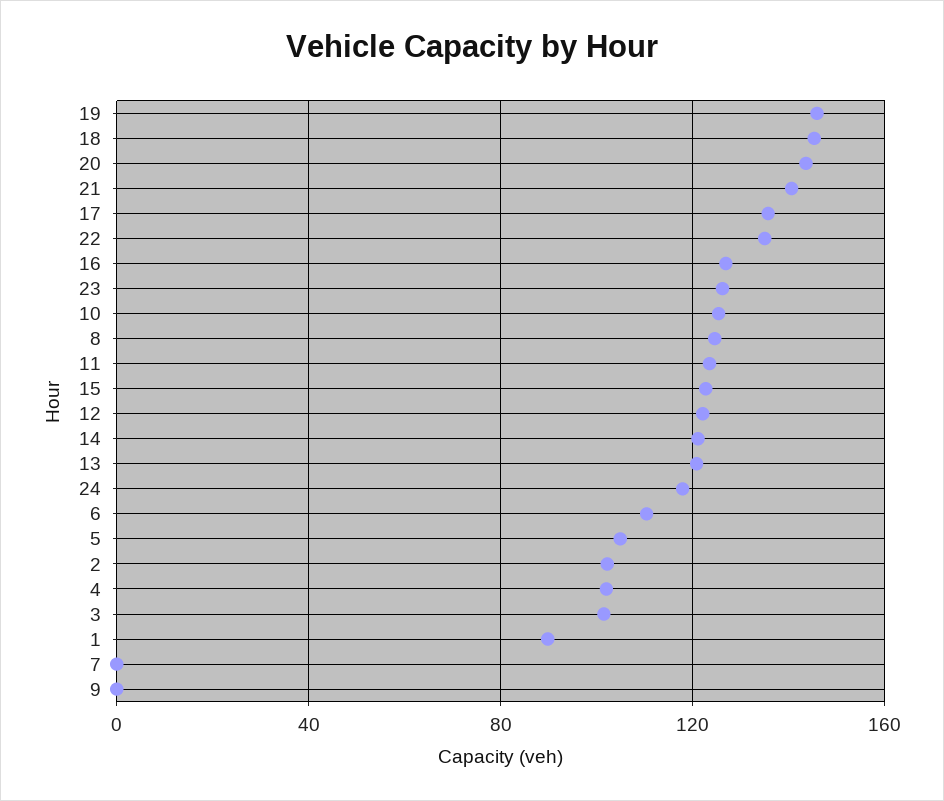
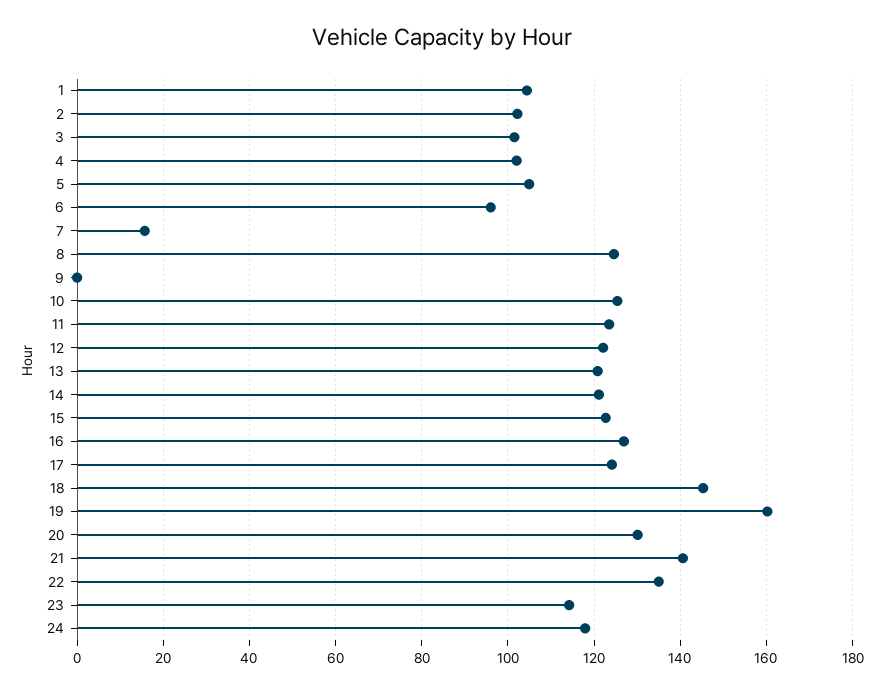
  {
-   "19": 145,
+   "19": 160,
    "18": 146,
-   "20": 145,
+   "20": 130,
    "21": 140,
-   "17": 135,
+   "17": 124,
    "22": 136,
    "16": 126,
-   "23": 125,
+   "23": 114,
    "10": 126,
    "8": 124,
    "11": 124,
    "15": 122,
    "12": 122,
    "14": 122,
    "13": 120,
    "24": 118,
-   "6": 110,
+   "6": 96,
    "5": 104,
    "2": 102,
    "4": 102,
    "3": 102,
-   "1": 90,
+   "1": 104,
-   "7": 0,
+   "7": 16,
    "9": 0
  }

